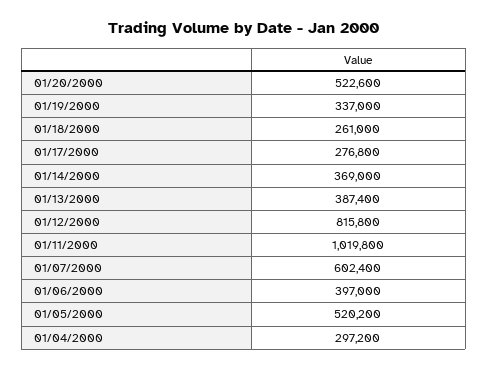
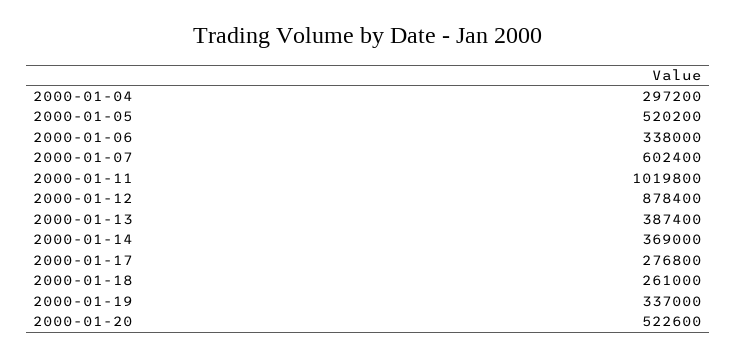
  {
    "01/20/2000": 522600,
    "01/19/2000": 337000,
    "01/18/2000": 261000,
    "01/17/2000": 276800,
    "01/14/2000": 369000,
    "01/13/2000": 387400,
-   "01/12/2000": 815800,
+   "01/12/2000": 878400,
    "01/11/2000": 1019800,
    "01/07/2000": 602400,
-   "01/06/2000": 397000,
+   "01/06/2000": 338000,
    "01/05/2000": 520200,
    "01/04/2000": 297200
  }

